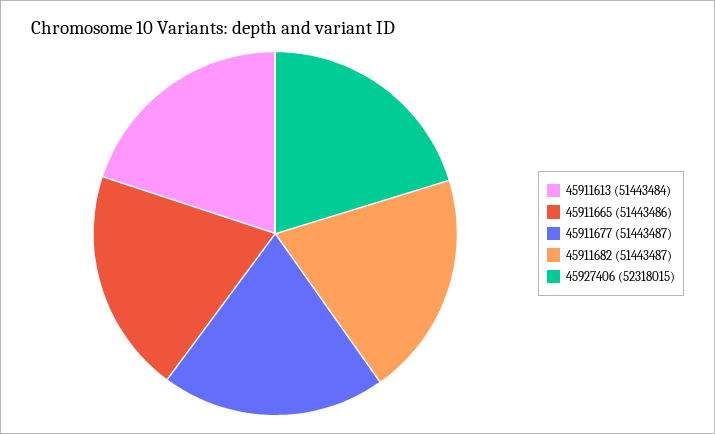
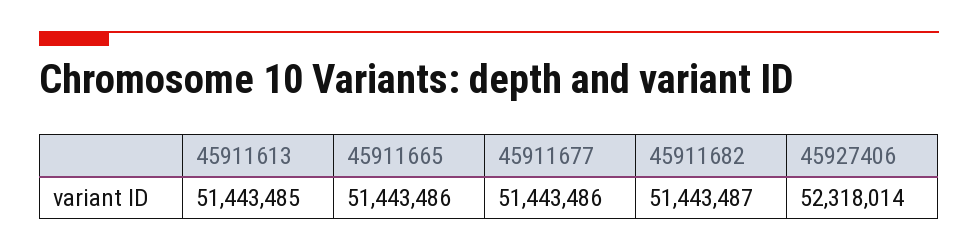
  {
-   "45911613": 51443484,
+   "45911613": 51443485,
    "45911665": 51443486,
-   "45911677": 51443487,
+   "45911677": 51443486,
    "45911682": 51443487,
-   "45927406": 52318015
+   "45927406": 52318014
  }

